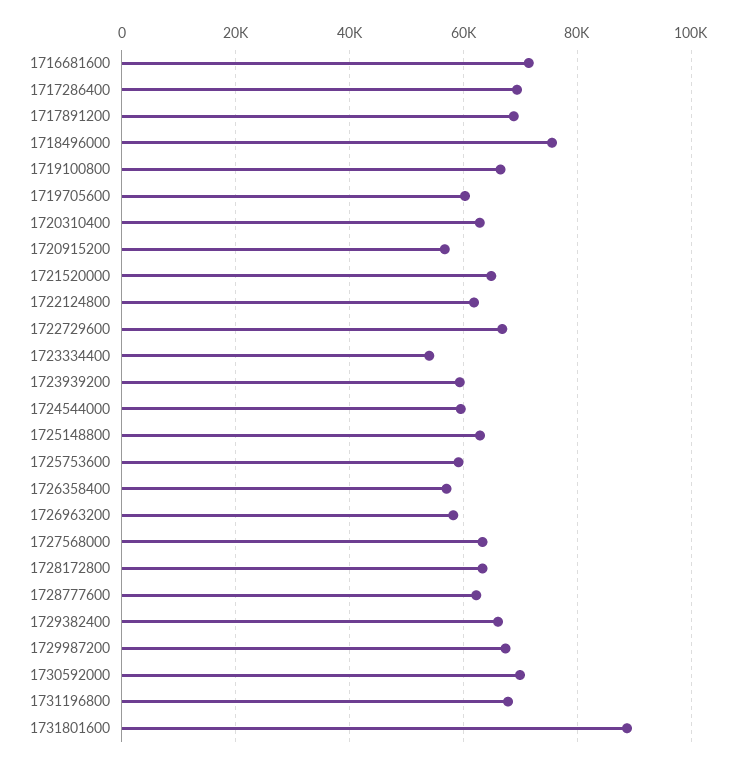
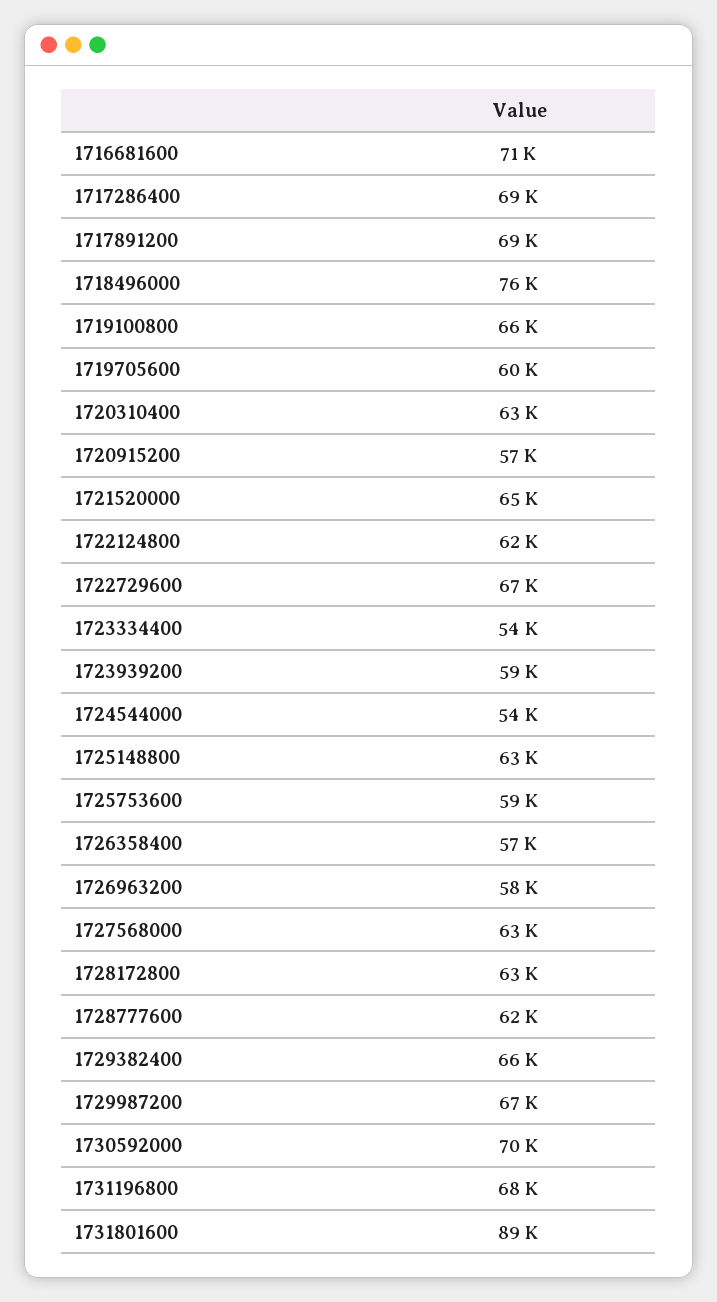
  {
    "1716681600": 71000,
    "1717286400": 69000,
    "1717891200": 69000,
    "1718496000": 76000,
    "1719100800": 66000,
    "1719705600": 60000,
    "1720310400": 63000,
    "1720915200": 57000,
    "1721520000": 65000,
    "1722124800": 62000,
    "1722729600": 67000,
    "1723334400": 54000,
    "1723939200": 59000,
-   "1724544000": 60000,
+   "1724544000": 54000,
    "1725148800": 63000,
    "1725753600": 59000,
    "1726358400": 57000,
    "1726963200": 58000,
    "1727568000": 63000,
    "1728172800": 63000,
    "1728777600": 62000,
    "1729382400": 66000,
    "1729987200": 67000,
    "1730592000": 70000,
    "1731196800": 68000,
    "1731801600": 89000
  }

